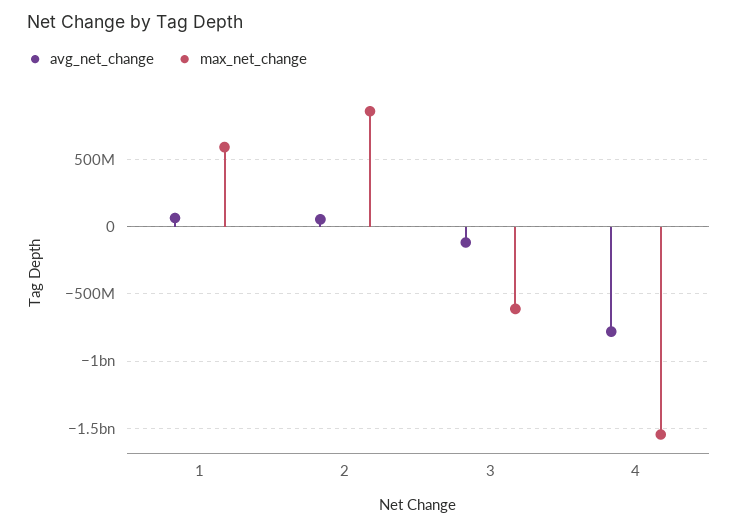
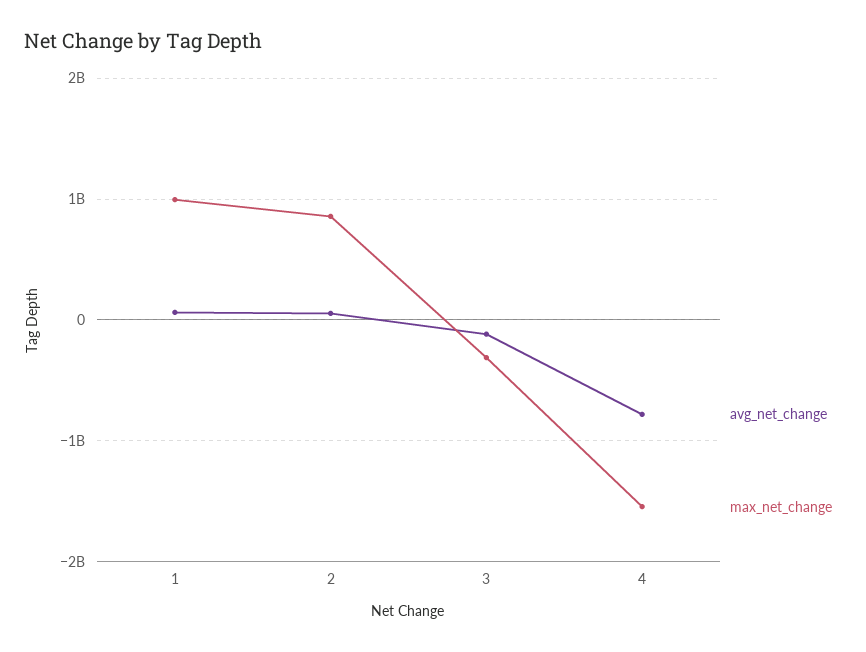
  {
    "avg_net_change": {
      "1": 50000000,
      "2": 50000000,
      "3": -100000000,
      "4": -800000000
    },
    "max_net_change": {
-     "1": 600000000,
+     "1": 1000000000,
      "2": 850000000,
-     "3": -600000000,
+     "3": -300000000,
      "4": -1550000000
    }
  }

